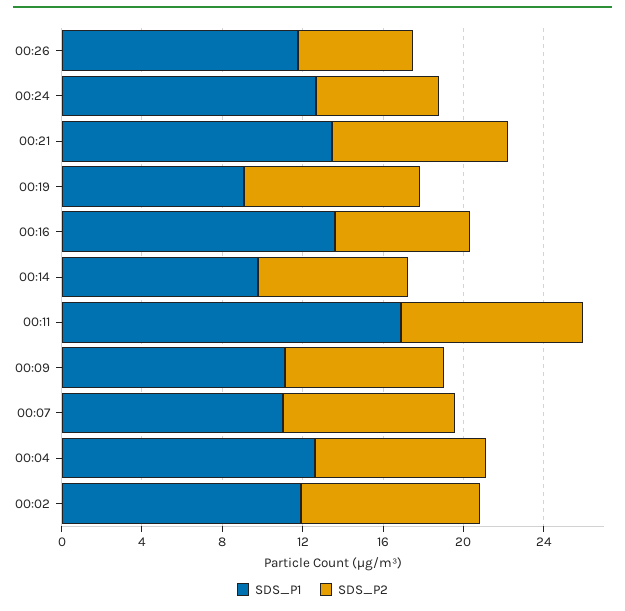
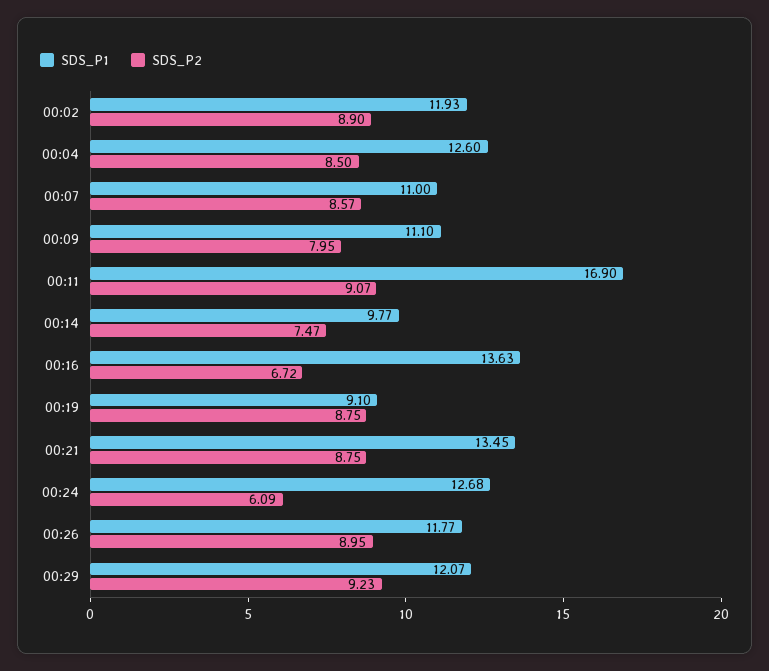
  {
    "SDS_P1": {
      "00:26": 11.77,
      "00:24": 12.68,
      "00:21": 13.45,
      "00:19": 9.1,
      "00:16": 13.63,
      "00:14": 9.77,
      "00:11": 16.9,
      "00:09": 11.1,
      "00:07": 11,
      "00:04": 12.6,
-     "00:02": 11.93
+     "00:02": 11.93,
+     "00:29": 12.07
    },
    "SDS_P2": {
-     "00:26": 6,
+     "00:26": 8.95,
      "00:24": 6.09,
      "00:21": 8.75,
      "00:19": 8.75,
      "00:16": 6.72,
      "00:14": 7.47,
      "00:11": 9.07,
      "00:09": 7.95,
      "00:07": 8.57,
      "00:04": 8.5,
-     "00:02": 8.9
+     "00:02": 8.9,
+     "00:29": 9.23
    }
  }

